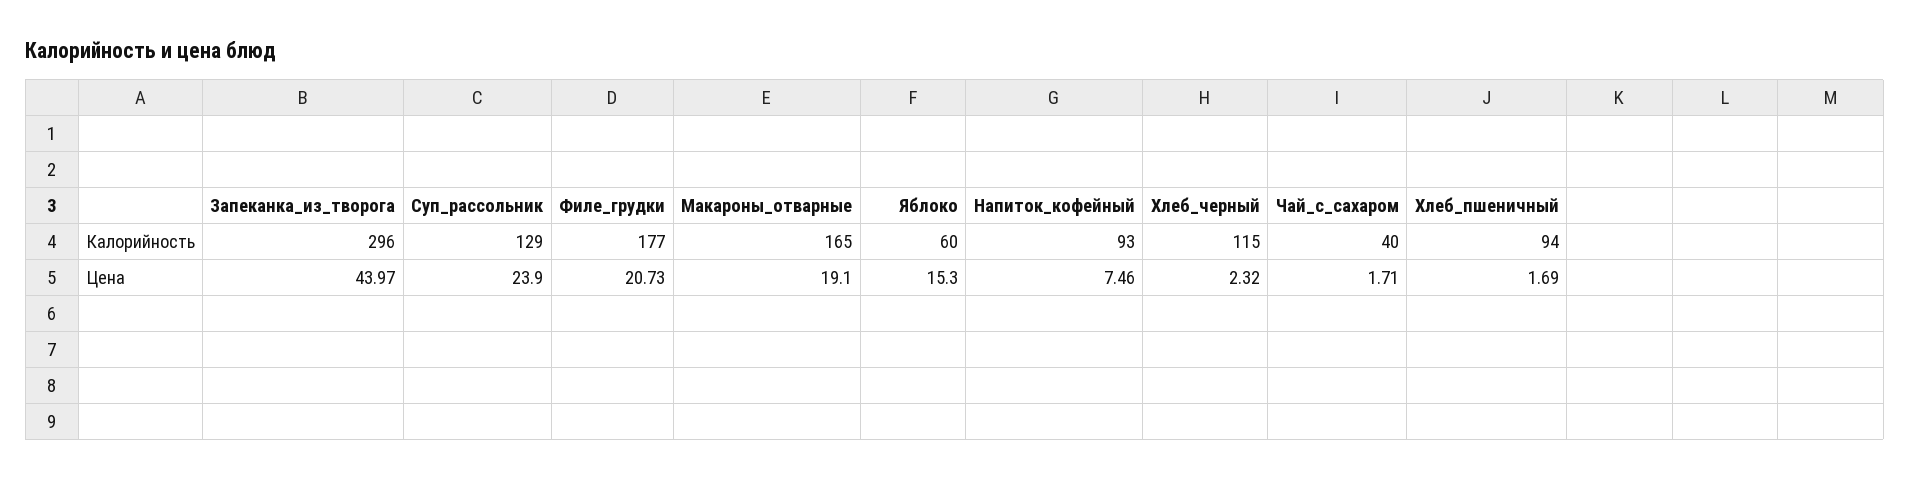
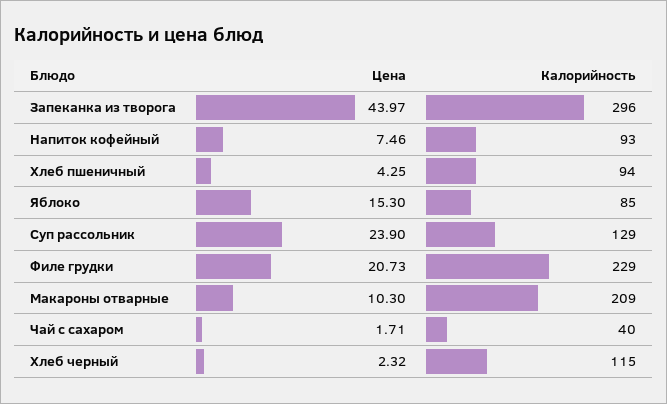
  {
    "Запеканка_из_творога": {
      "Калорийность": 296,
      "Цена": 43.97
    },
    "Суп_рассольник": {
      "Калорийность": 129,
      "Цена": 23.9
    },
    "Филе_грудки": {
-     "Калорийность": 177,
+     "Калорийность": 229,
      "Цена": 20.73
    },
    "Макароны_отварные": {
-     "Калорийность": 165,
+     "Калорийность": 209,
-     "Цена": 19.1
+     "Цена": 10.3
    },
    "Яблоко": {
-     "Калорийность": 60,
+     "Калорийность": 85,
      "Цена": 15.3
    },
    "Напиток_кофейный": {
      "Калорийность": 93,
      "Цена": 7.46
    },
    "Хлеб_черный": {
      "Калорийность": 115,
      "Цена": 2.32
    },
    "Чай_с_сахаром": {
      "Калорийность": 40,
      "Цена": 1.71
    },
    "Хлеб_пшеничный": {
      "Калорийность": 94,
-     "Цена": 1.69
+     "Цена": 4.25
    }
  }

